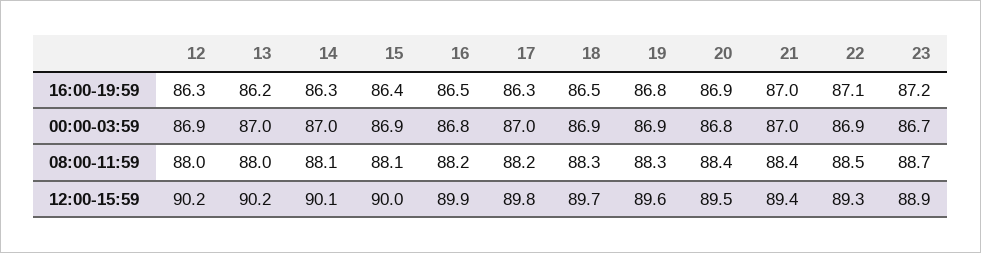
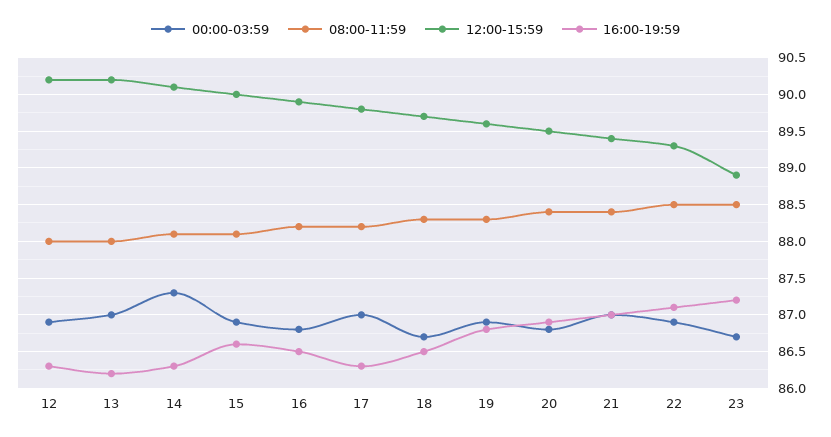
  {
    "16:00-19:59": {
      "12": 86.3,
      "13": 86.2,
      "14": 86.3,
-     "15": 86.4,
+     "15": 86.6,
      "16": 86.5,
      "17": 86.3,
      "18": 86.5,
      "19": 86.8,
      "20": 86.9,
      "21": 87,
      "22": 87.1,
      "23": 87.2
    },
    "00:00-03:59": {
      "12": 86.9,
      "13": 87,
-     "14": 87,
+     "14": 87.3,
      "15": 86.9,
      "16": 86.8,
      "17": 87,
-     "18": 86.9,
+     "18": 86.7,
      "19": 86.9,
      "20": 86.8,
      "21": 87,
      "22": 86.9,
      "23": 86.7
    },
    "08:00-11:59": {
      "12": 88,
      "13": 88,
      "14": 88.1,
      "15": 88.1,
      "16": 88.2,
      "17": 88.2,
      "18": 88.3,
      "19": 88.3,
      "20": 88.4,
      "21": 88.4,
      "22": 88.5,
-     "23": 88.7
+     "23": 88.5
    },
    "12:00-15:59": {
      "12": 90.2,
      "13": 90.2,
      "14": 90.1,
      "15": 90,
      "16": 89.9,
      "17": 89.8,
      "18": 89.7,
      "19": 89.6,
      "20": 89.5,
      "21": 89.4,
      "22": 89.3,
      "23": 88.9
    }
  }

